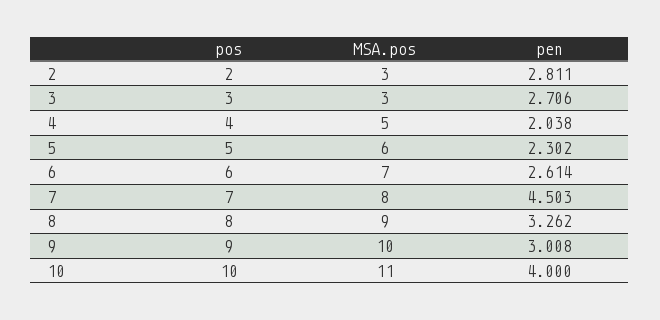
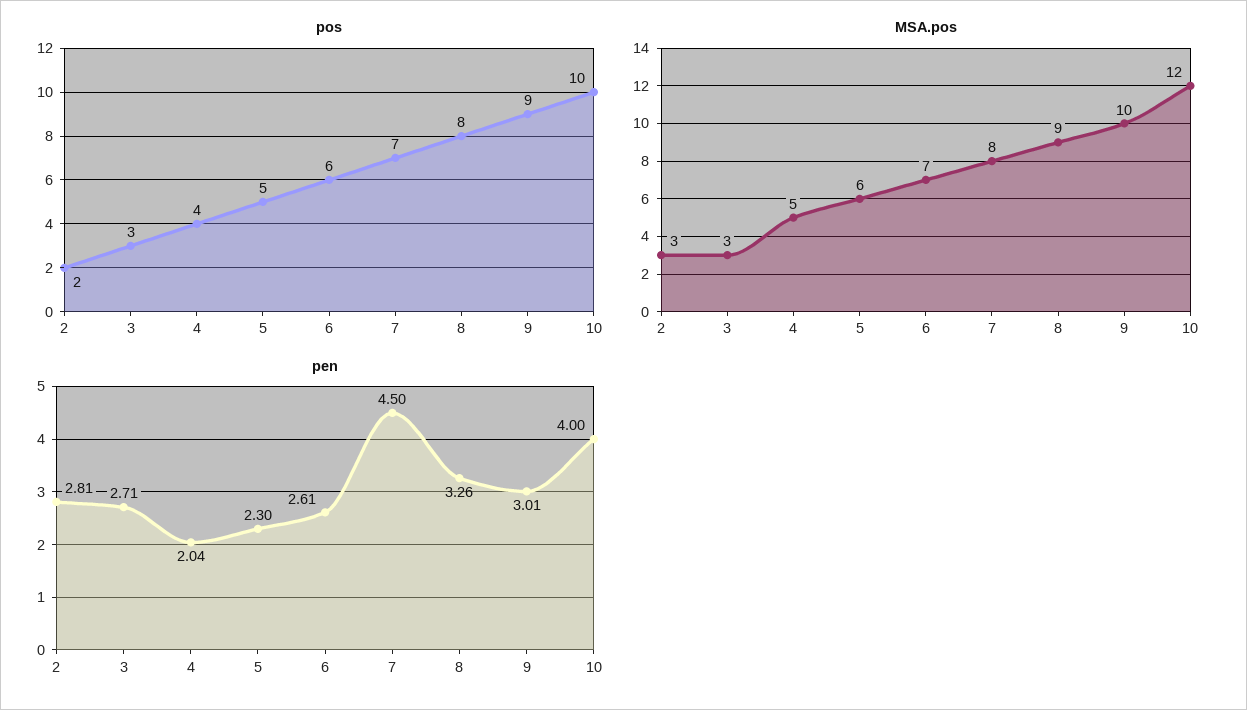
  {
    "pos": {
      "2": 2,
      "3": 3,
      "4": 4,
      "5": 5,
      "6": 6,
      "7": 7,
      "8": 8,
      "9": 9,
      "10": 10
    },
    "MSA.pos": {
      "2": 3,
      "3": 3,
      "4": 5,
      "5": 6,
      "6": 7,
      "7": 8,
      "8": 9,
      "9": 10,
-     "10": 11
+     "10": 12
    },
    "pen": {
      "2": 2.811,
      "3": 2.706,
      "4": 2.038,
      "5": 2.302,
      "6": 2.614,
      "7": 4.503,
      "8": 3.262,
      "9": 3.008,
      "10": 4
    }
  }

